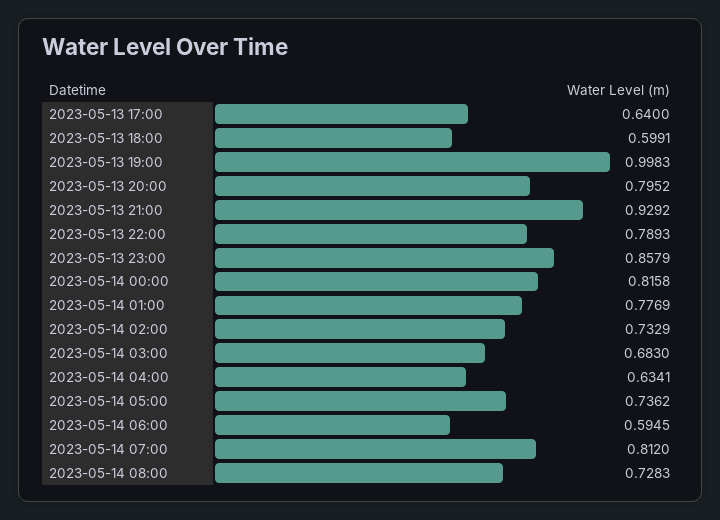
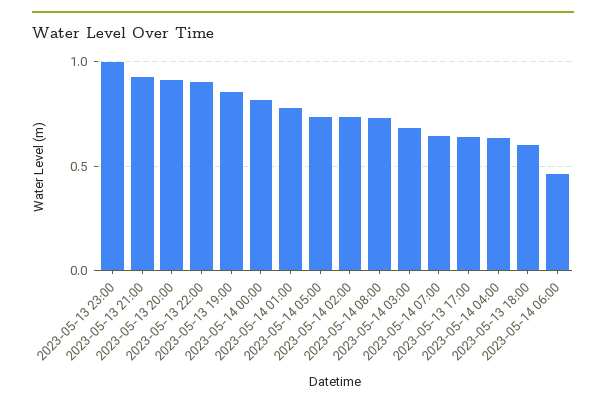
  {
    "2023-05-13 17:00": 0.64,
    "2023-05-13 18:00": 0.5991,
-   "2023-05-13 19:00": 0.9983,
+   "2023-05-13 19:00": 0.85,
-   "2023-05-13 20:00": 0.7952,
+   "2023-05-13 20:00": 0.9,
    "2023-05-13 21:00": 0.9292,
-   "2023-05-13 22:00": 0.7893,
+   "2023-05-13 22:00": 0.9,
-   "2023-05-13 23:00": 0.8579,
+   "2023-05-13 23:00": 1,
    "2023-05-14 00:00": 0.8158,
    "2023-05-14 01:00": 0.7769,
    "2023-05-14 02:00": 0.7329,
    "2023-05-14 03:00": 0.683,
    "2023-05-14 04:00": 0.6341,
    "2023-05-14 05:00": 0.7362,
-   "2023-05-14 06:00": 0.5945,
+   "2023-05-14 06:00": 0.45,
-   "2023-05-14 07:00": 0.812,
+   "2023-05-14 07:00": 0.65,
    "2023-05-14 08:00": 0.7283
  }

